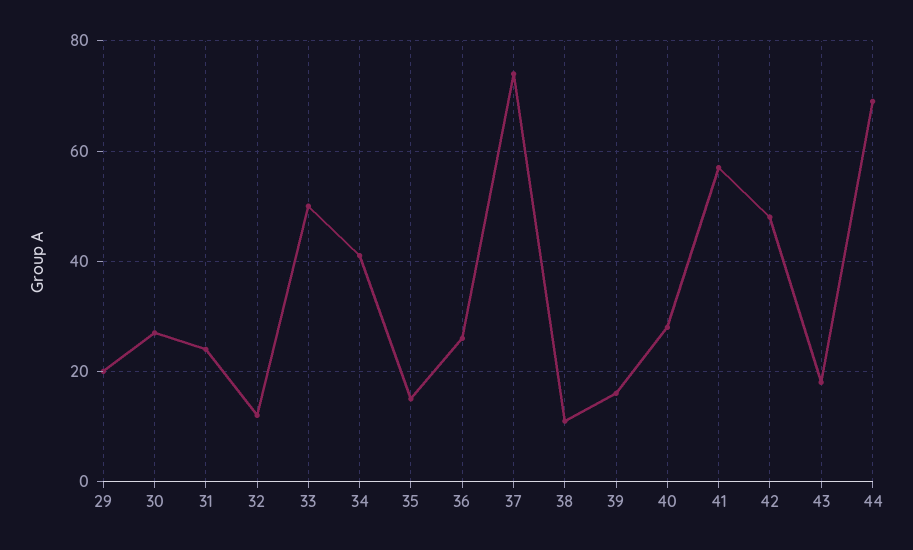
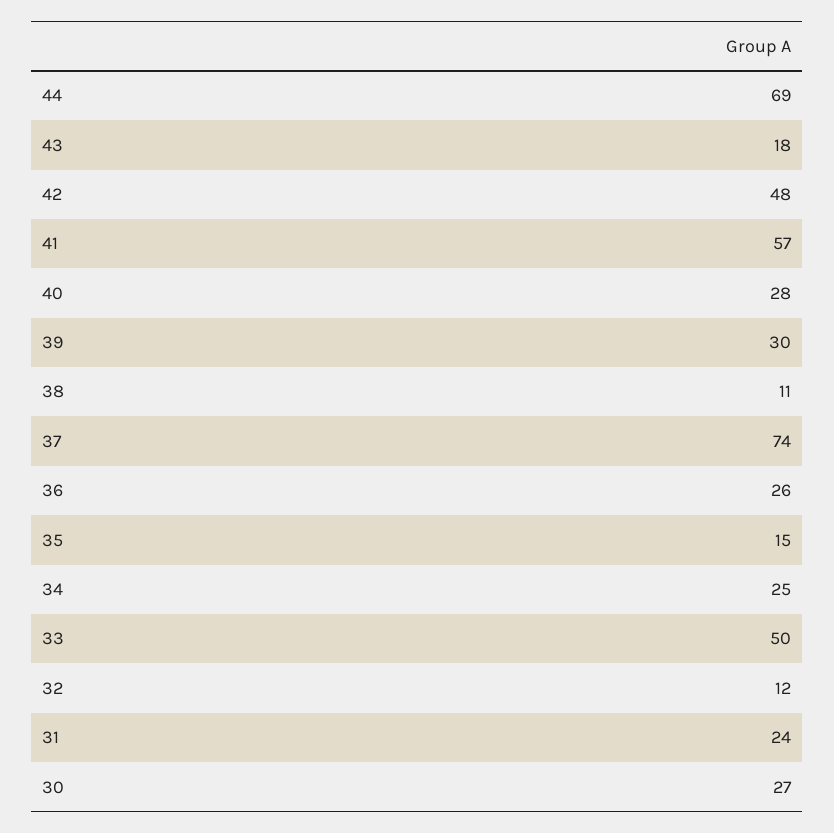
  {
-   "29": 20,
    "30": 27,
    "31": 24,
    "32": 12,
    "33": 50,
-   "34": 40,
+   "34": 25,
    "35": 15,
    "36": 26,
    "37": 74,
    "38": 11,
-   "39": 15,
+   "39": 30,
    "40": 28,
    "41": 57,
    "42": 48,
    "43": 18,
    "44": 69
  }

